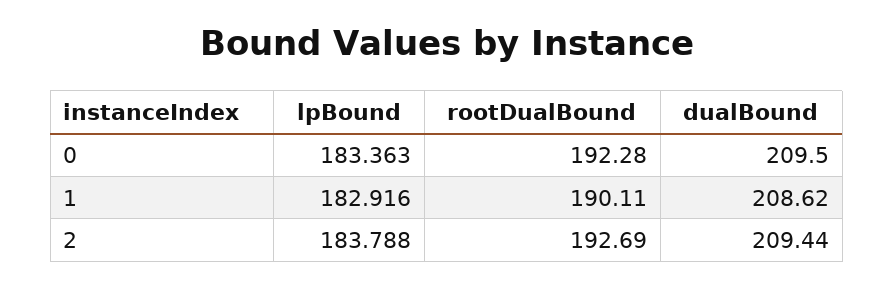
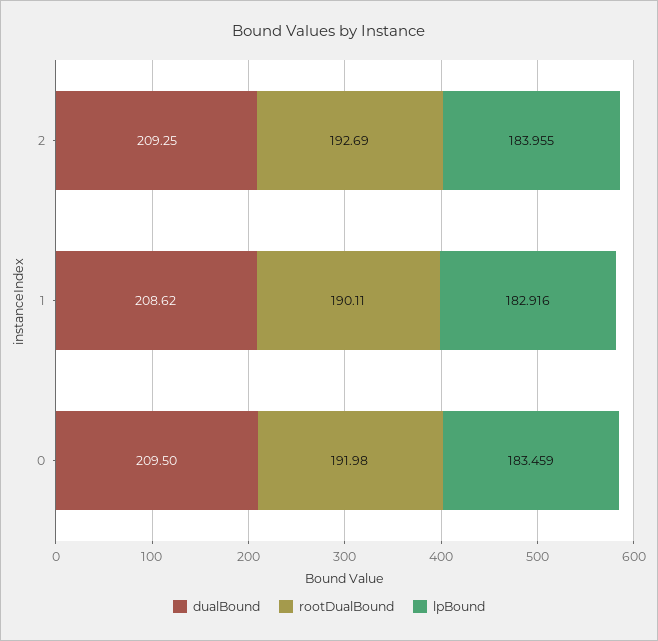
  {
    "lpBound": {
-     "0": 183.363,
+     "0": 183.459,
      "1": 182.916,
-     "2": 183.788
+     "2": 183.955
    },
    "rootDualBound": {
-     "0": 192.28,
+     "0": 191.98,
      "1": 190.11,
      "2": 192.69
    },
    "dualBound": {
      "0": 209.5,
      "1": 208.62,
-     "2": 209.44
+     "2": 209.25
    }
  }

